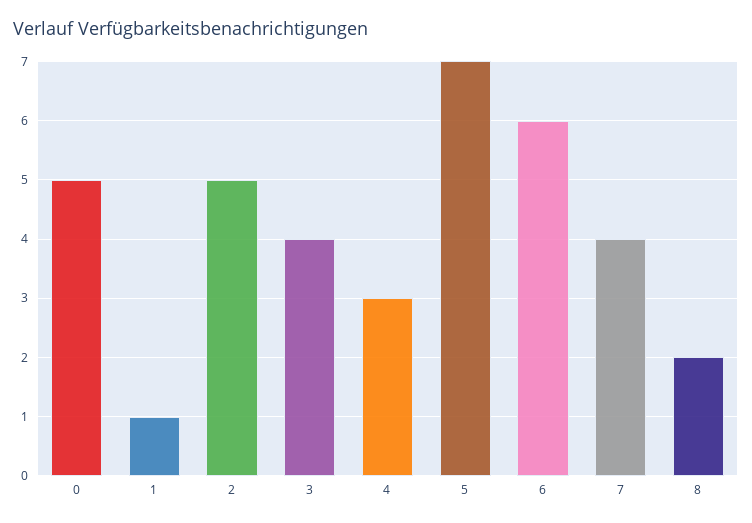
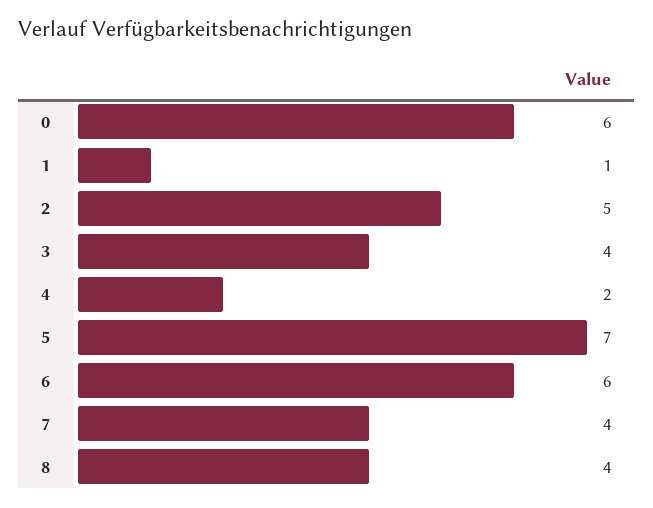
  {
-   "0": 5,
+   "0": 6,
    "1": 1,
    "2": 5,
    "3": 4,
-   "4": 3,
+   "4": 2,
    "5": 7,
    "6": 6,
    "7": 4,
-   "8": 2
+   "8": 4
  }

